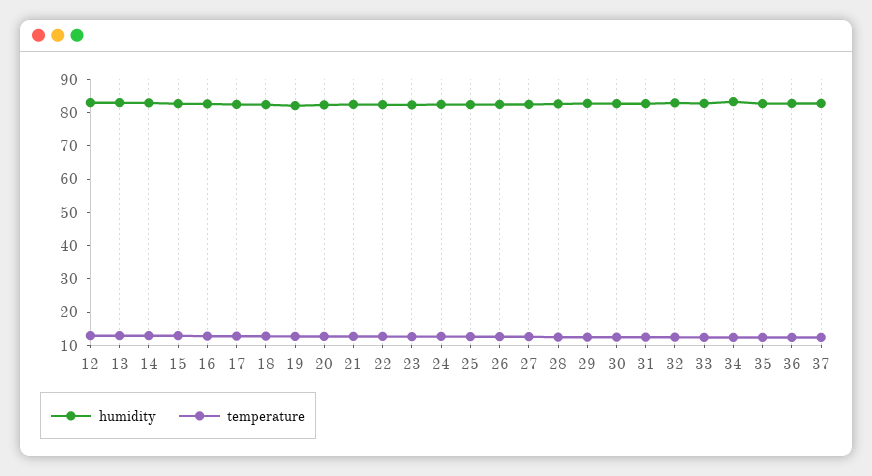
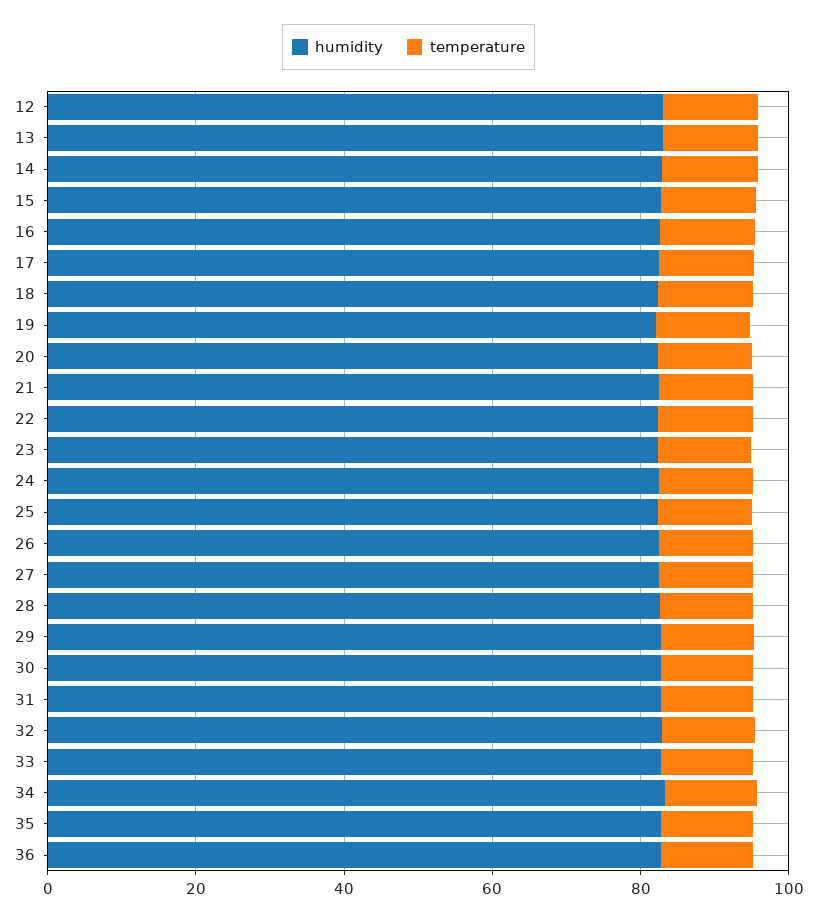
  {
    "humidity": {
      "12": 82.5,
      "13": 82.5,
      "14": 82.5,
      "15": 82.5,
      "16": 82.5,
      "17": 82.5,
      "18": 82.5,
      "19": 82.5,
      "20": 82.5,
      "21": 82.5,
      "22": 82.5,
      "23": 82.5,
      "24": 82.5,
      "25": 82.5,
      "26": 82.5,
      "27": 82.5,
      "28": 82.5,
      "29": 82.5,
      "30": 82.5,
      "31": 82.5,
      "32": 82.5,
      "33": 82.5,
      "34": 82.5,
      "35": 82.5,
-     "36": 82.5,
+     "36": 82.5
-     "37": 82.5
    },
    "temperature": {
      "12": 12.5,
      "13": 12.5,
      "14": 12.5,
      "15": 12.5,
      "16": 12.5,
      "17": 12.5,
      "18": 12.5,
      "19": 12.5,
      "20": 12.5,
      "21": 12.5,
      "22": 12.5,
      "23": 12.5,
      "24": 12.5,
      "25": 12.5,
      "26": 12.5,
      "27": 12.5,
      "28": 12.5,
      "29": 12.5,
      "30": 12.5,
      "31": 12.5,
      "32": 12.5,
      "33": 12.5,
      "34": 12.5,
      "35": 12.5,
-     "36": 12.5,
+     "36": 12.5
-     "37": 12.5
    }
  }

